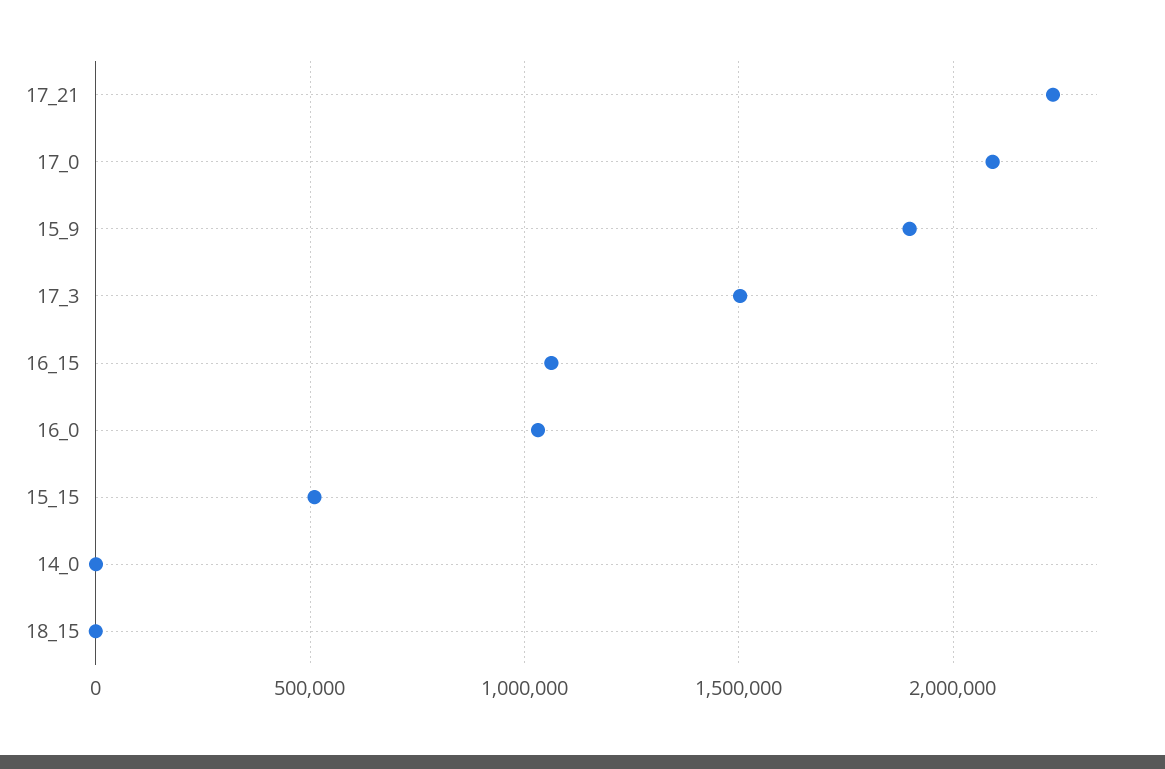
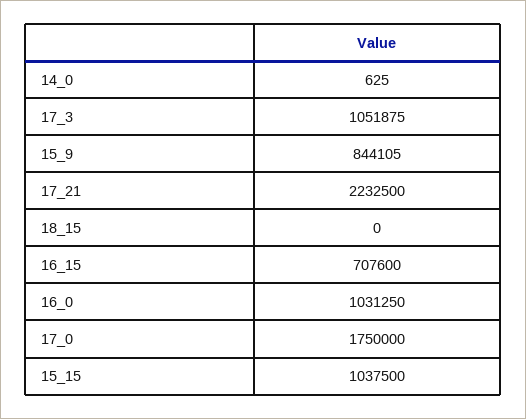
  {
    "17_21": 2232500,
-   "17_0": 2100000,
+   "17_0": 1750000,
-   "15_9": 1900000,
+   "15_9": 844105,
-   "17_3": 1500000,
+   "17_3": 1051875,
-   "16_15": 1050000,
+   "16_15": 707600,
    "16_0": 1031250,
-   "15_15": 500000,
+   "15_15": 1037500,
    "14_0": 625,
    "18_15": 0
  }

